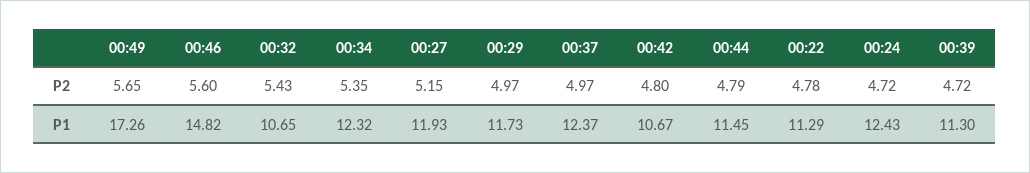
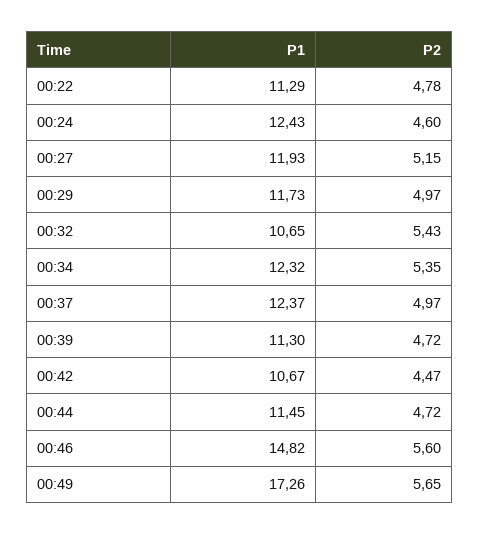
  {
    "00:49": {
      "P2": 5.65,
      "P1": 17.26
    },
    "00:46": {
      "P2": 5.6,
      "P1": 14.82
    },
    "00:32": {
      "P2": 5.43,
      "P1": 10.65
    },
    "00:34": {
      "P2": 5.35,
      "P1": 12.32
    },
    "00:27": {
      "P2": 5.15,
      "P1": 11.93
    },
    "00:29": {
      "P2": 4.97,
      "P1": 11.73
    },
    "00:37": {
      "P2": 4.97,
      "P1": 12.37
    },
    "00:42": {
-     "P2": 4.8,
+     "P2": 4.47,
      "P1": 10.67
    },
    "00:44": {
-     "P2": 4.79,
+     "P2": 4.72,
      "P1": 11.45
    },
    "00:22": {
      "P2": 4.78,
      "P1": 11.29
    },
    "00:24": {
-     "P2": 4.72,
+     "P2": 4.6,
      "P1": 12.43
    },
    "00:39": {
      "P2": 4.72,
      "P1": 11.3
    }
  }

